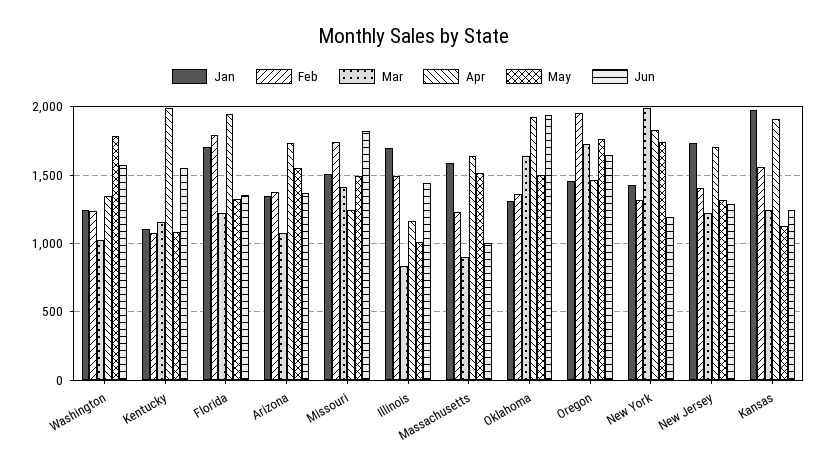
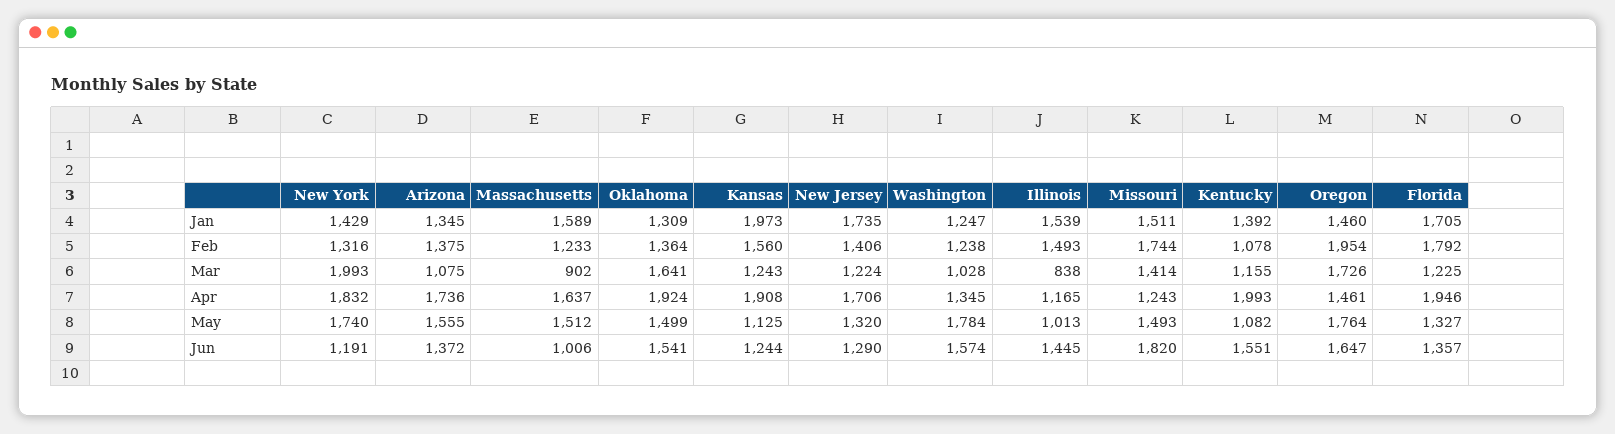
  {
    "Jan": {
      "Washington": 1247,
-     "Kentucky": 1100,
+     "Kentucky": 1392,
      "Florida": 1705,
      "Arizona": 1345,
      "Missouri": 1511,
-     "Illinois": 1700,
+     "Illinois": 1539,
      "Massachusetts": 1589,
      "Oklahoma": 1309,
      "Oregon": 1460,
      "New York": 1429,
      "New Jersey": 1735,
      "Kansas": 1973
    },
    "Feb": {
      "Washington": 1238,
      "Kentucky": 1078,
      "Florida": 1792,
      "Arizona": 1375,
      "Missouri": 1744,
      "Illinois": 1493,
      "Massachusetts": 1233,
      "Oklahoma": 1364,
      "Oregon": 1954,
      "New York": 1316,
      "New Jersey": 1406,
      "Kansas": 1560
    },
    "Mar": {
      "Washington": 1028,
      "Kentucky": 1155,
      "Florida": 1225,
      "Arizona": 1075,
      "Missouri": 1414,
      "Illinois": 838,
      "Massachusetts": 902,
      "Oklahoma": 1641,
      "Oregon": 1726,
      "New York": 1993,
      "New Jersey": 1224,
      "Kansas": 1243
    },
    "Apr": {
      "Washington": 1345,
      "Kentucky": 1993,
      "Florida": 1946,
      "Arizona": 1736,
      "Missouri": 1243,
      "Illinois": 1165,
      "Massachusetts": 1637,
      "Oklahoma": 1924,
      "Oregon": 1461,
      "New York": 1832,
      "New Jersey": 1706,
      "Kansas": 1908
    },
    "May": {
      "Washington": 1784,
      "Kentucky": 1082,
      "Florida": 1327,
      "Arizona": 1555,
      "Missouri": 1493,
      "Illinois": 1013,
      "Massachusetts": 1512,
      "Oklahoma": 1499,
      "Oregon": 1764,
      "New York": 1740,
      "New Jersey": 1320,
      "Kansas": 1125
    },
    "Jun": {
      "Washington": 1574,
      "Kentucky": 1551,
      "Florida": 1357,
      "Arizona": 1372,
      "Missouri": 1820,
      "Illinois": 1445,
      "Massachusetts": 1006,
-     "Oklahoma": 1950,
+     "Oklahoma": 1541,
      "Oregon": 1647,
      "New York": 1191,
      "New Jersey": 1290,
      "Kansas": 1244
    }
  }

